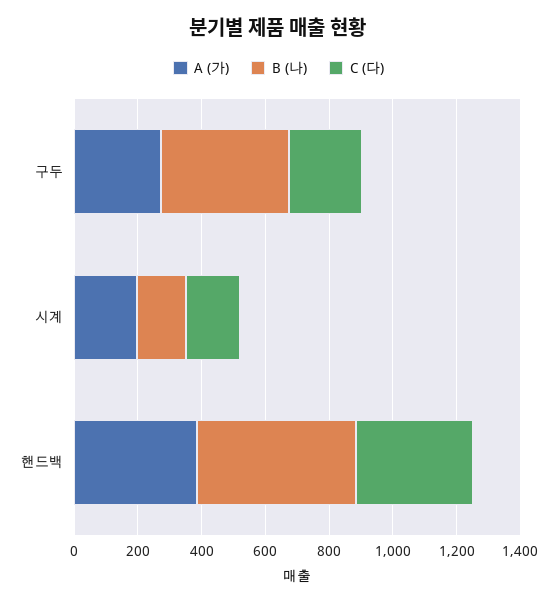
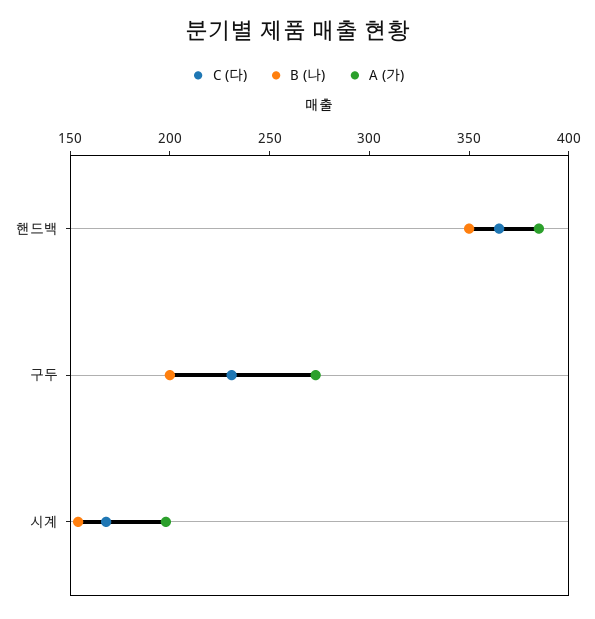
  {
    "A (가)": {
      "구두": 270,
      "시계": 200,
      "핸드백": 390
    },
    "B (나)": {
-     "구두": 400,
+     "구두": 200,
      "시계": 150,
-     "핸드백": 500
+     "핸드백": 350
    },
    "C (다)": {
      "구두": 230,
      "시계": 170,
      "핸드백": 370
    }
  }

